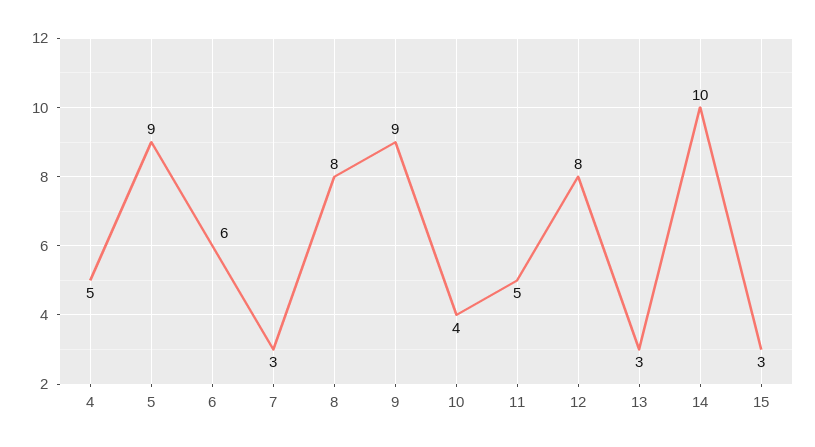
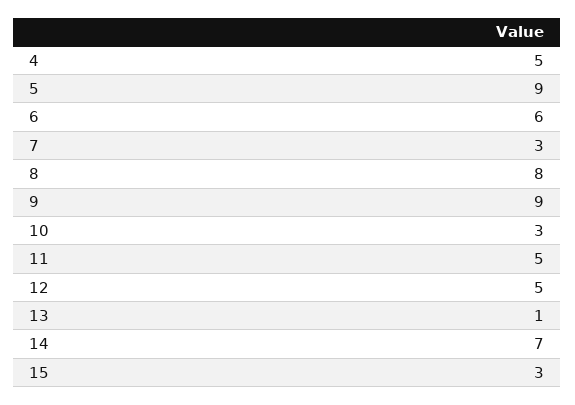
  {
    "4": 5,
    "5": 9,
    "6": 6,
    "7": 3,
    "8": 8,
    "9": 9,
-   "10": 4,
+   "10": 3,
    "11": 5,
-   "12": 8,
+   "12": 5,
-   "13": 3,
+   "13": 1,
-   "14": 10,
+   "14": 7,
    "15": 3
  }

